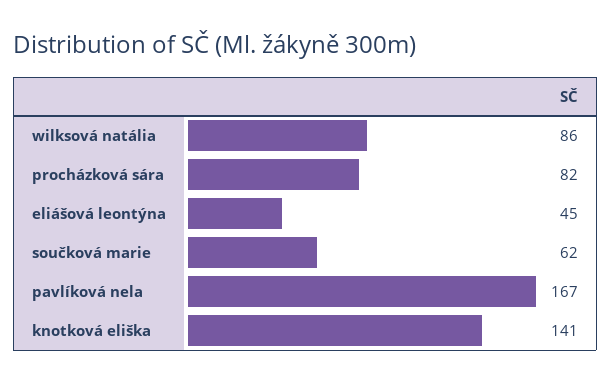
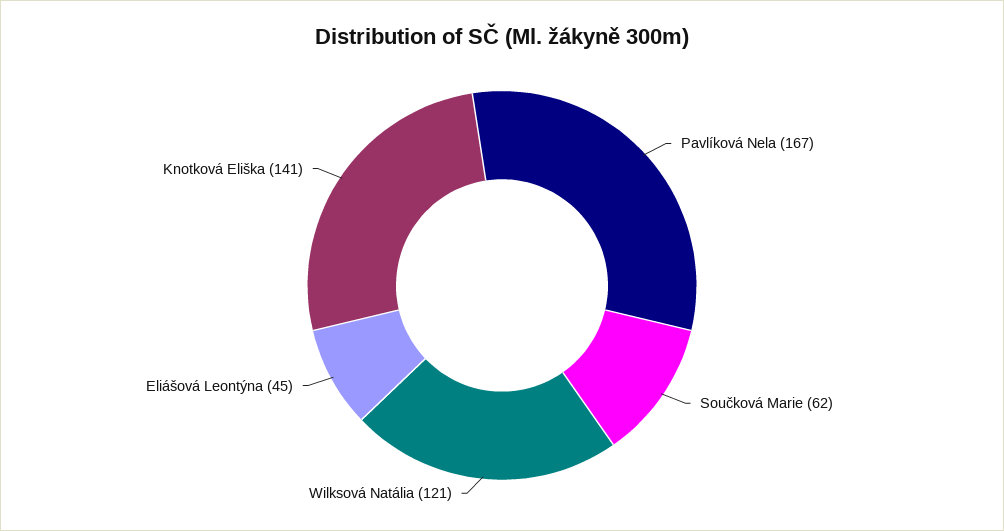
  {
-   "wilksová natália": 86,
+   "wilksová natália": 121,
-   "procházková sára": 82,
    "eliášová leontýna": 45,
    "součková marie": 62,
    "pavlíková nela": 167,
    "knotková eliška": 141
  }

